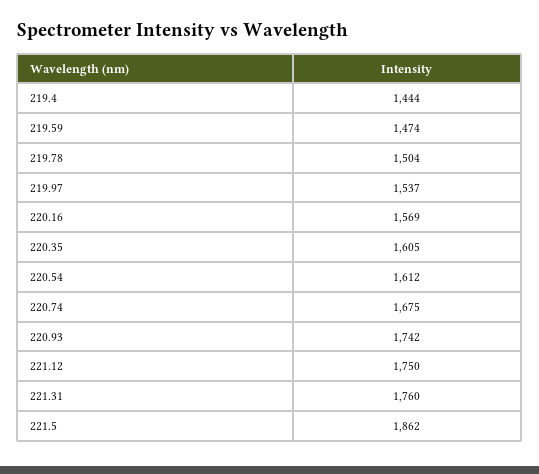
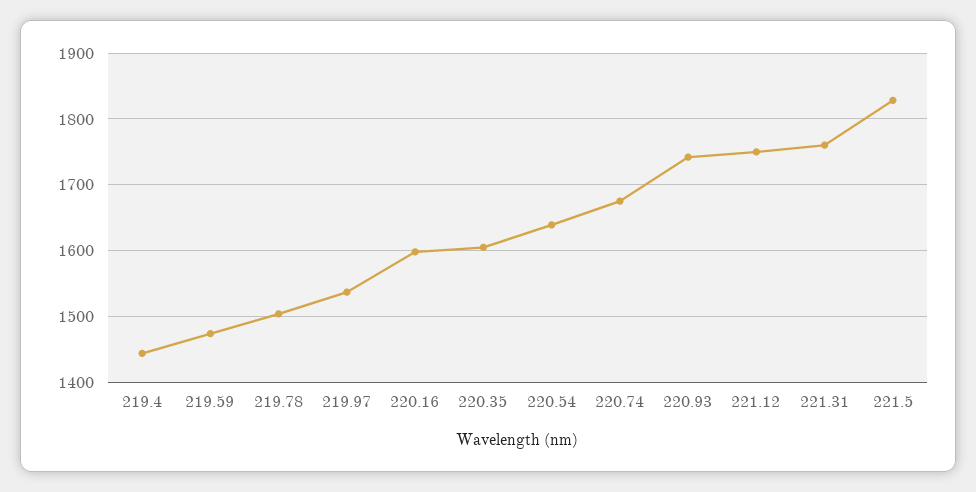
  {
    "219.4": 1444,
    "219.59": 1474,
    "219.78": 1504,
    "219.97": 1537,
-   "220.16": 1569,
+   "220.16": 1600,
    "220.35": 1605,
-   "220.54": 1612,
+   "220.54": 1640,
    "220.74": 1675,
    "220.93": 1742,
    "221.12": 1750,
    "221.31": 1760,
-   "221.5": 1862
+   "221.5": 1830
  }

